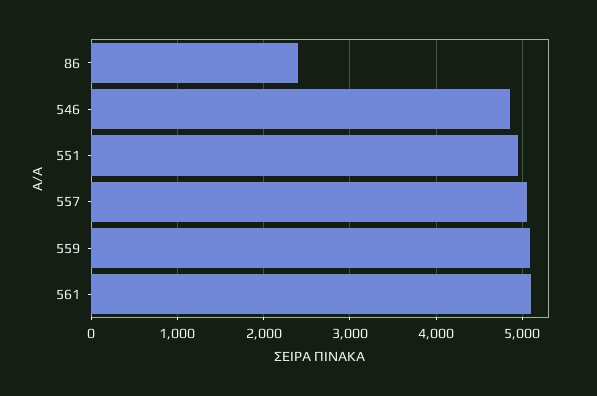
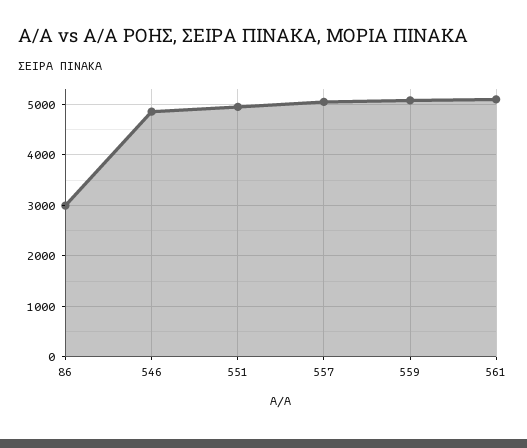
  {
-   "86": 2400,
+   "86": 3000,
    "546": 4900,
    "551": 5000,
    "557": 5100,
    "559": 5100,
    "561": 5100
  }

